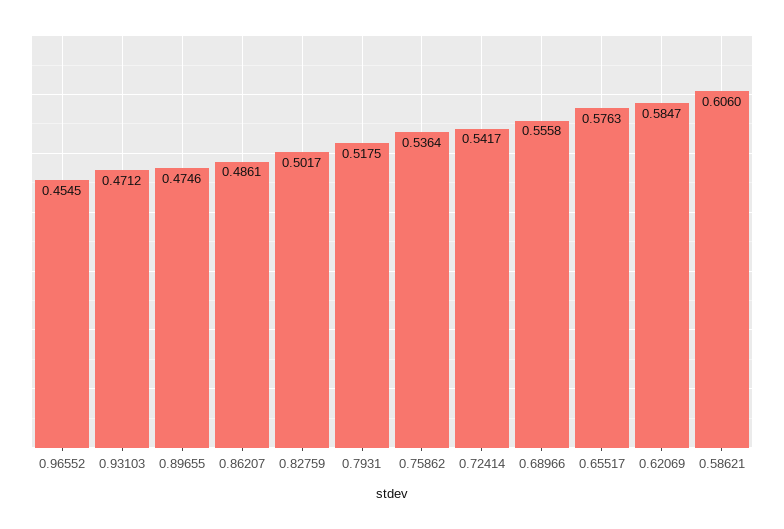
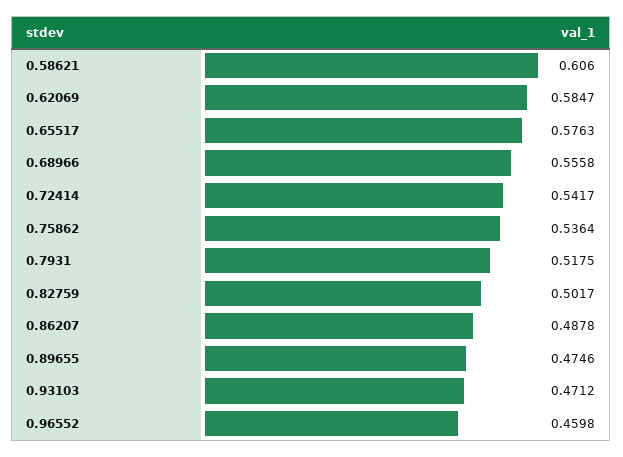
  {
-   "0.96552": 0.4545,
+   "0.96552": 0.4598,
    "0.93103": 0.4712,
    "0.89655": 0.4746,
-   "0.86207": 0.4861,
+   "0.86207": 0.4878,
    "0.82759": 0.5017,
    "0.7931": 0.5175,
    "0.75862": 0.5364,
    "0.72414": 0.5417,
    "0.68966": 0.5558,
    "0.65517": 0.5763,
    "0.62069": 0.5847,
    "0.58621": 0.606
  }

